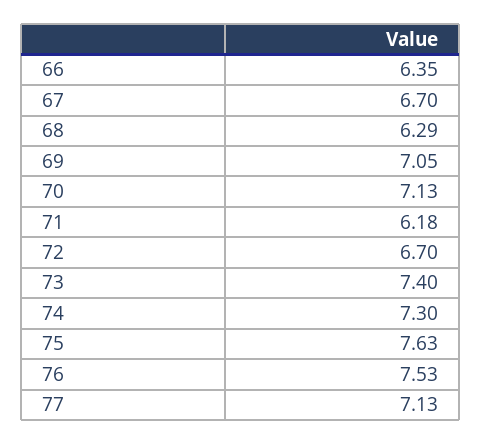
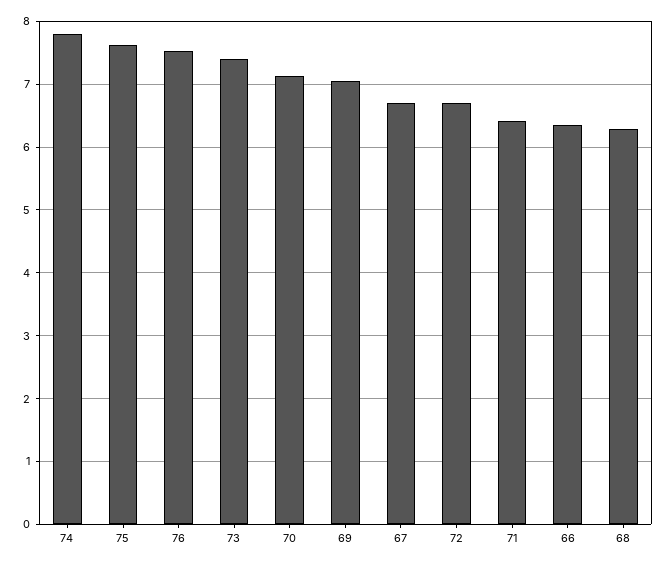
  {
    "66": 6.35,
    "67": 6.7,
    "68": 6.29,
    "69": 7.05,
    "70": 7.13,
-   "71": 6.18,
+   "71": 6.4,
    "72": 6.7,
    "73": 7.4,
-   "74": 7.3,
+   "74": 7.8,
    "75": 7.63,
-   "76": 7.53,
+   "76": 7.53
-   "77": 7.13
  }

